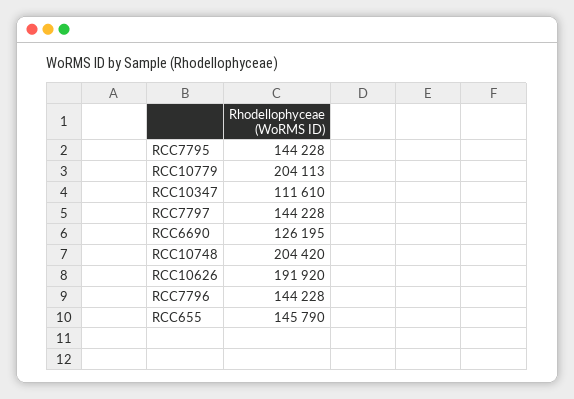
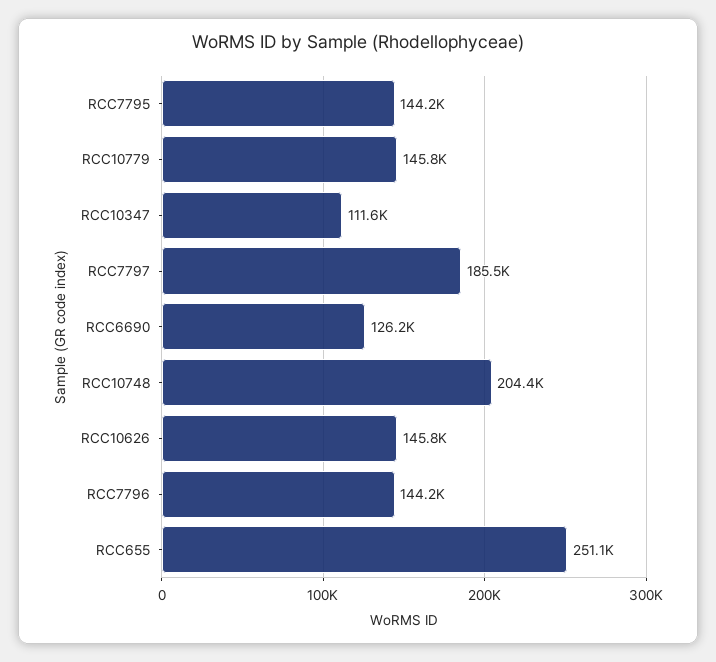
  {
    "RCC7795": 144228,
-   "RCC10779": 204113,
+   "RCC10779": 145800,
    "RCC10347": 111610,
-   "RCC7797": 144228,
+   "RCC7797": 185500,
    "RCC6690": 126195,
    "RCC10748": 204420,
-   "RCC10626": 191920,
+   "RCC10626": 145800,
    "RCC7796": 144228,
-   "RCC655": 145790
+   "RCC655": 251100
  }

